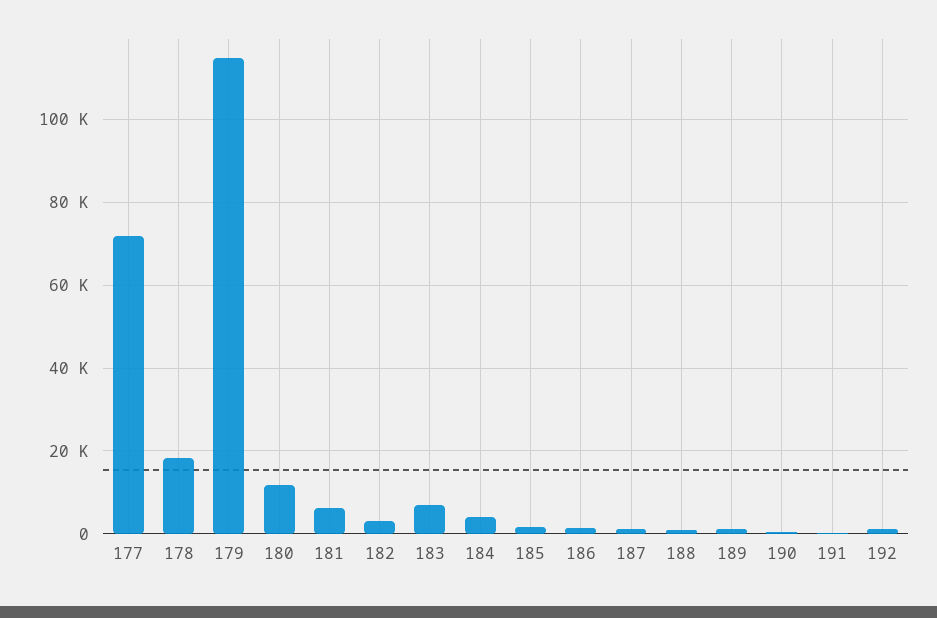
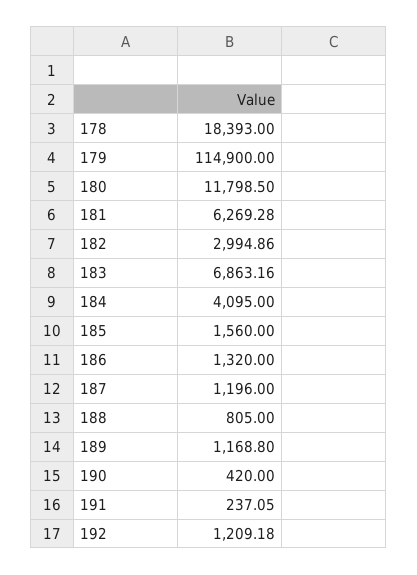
  {
-   "177": 72000,
    "178": 18393,
    "179": 114900,
    "180": 11798.5,
    "181": 6269.28,
    "182": 2994.86,
    "183": 6863.16,
    "184": 4095,
    "185": 1560,
    "186": 1320,
    "187": 1196,
    "188": 805,
    "189": 1168.8,
    "190": 420,
    "191": 237.05,
    "192": 1209.18
  }

